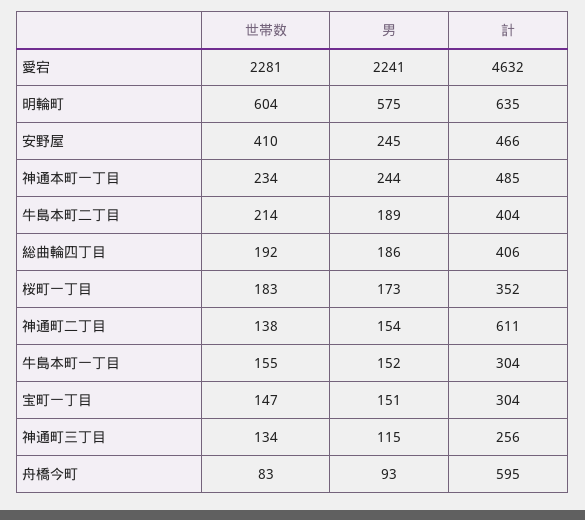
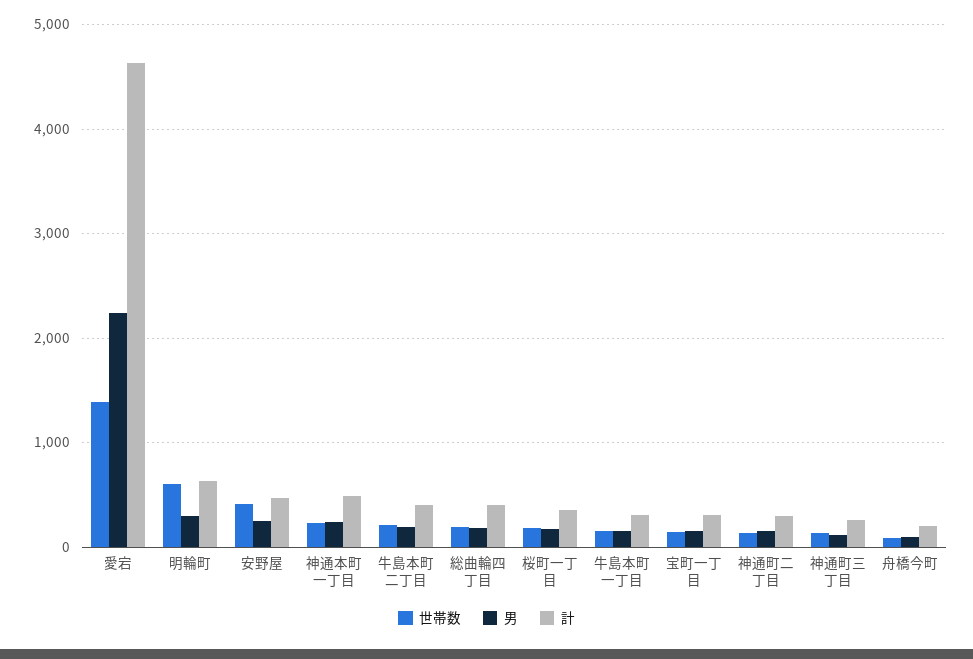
  {
    "世帯数": {
-     "愛宕": 2281,
+     "愛宕": 1400,
      "明輪町": 604,
      "安野屋": 410,
      "神通本町一丁目": 234,
      "牛島本町二丁目": 214,
      "総曲輪四丁目": 192,
      "桜町一丁目": 183,
      "神通町二丁目": 138,
      "牛島本町一丁目": 155,
      "宝町一丁目": 147,
      "神通町三丁目": 134,
      "舟橋今町": 83
    },
    "男": {
      "愛宕": 2241,
-     "明輪町": 575,
+     "明輪町": 300,
      "安野屋": 245,
      "神通本町一丁目": 244,
      "牛島本町二丁目": 189,
      "総曲輪四丁目": 186,
      "桜町一丁目": 173,
      "神通町二丁目": 154,
      "牛島本町一丁目": 152,
      "宝町一丁目": 151,
      "神通町三丁目": 115,
      "舟橋今町": 93
    },
    "計": {
      "愛宕": 4632,
      "明輪町": 635,
      "安野屋": 466,
      "神通本町一丁目": 485,
      "牛島本町二丁目": 404,
      "総曲輪四丁目": 406,
      "桜町一丁目": 352,
-     "神通町二丁目": 611,
+     "神通町二丁目": 300,
      "牛島本町一丁目": 304,
      "宝町一丁目": 304,
      "神通町三丁目": 256,
-     "舟橋今町": 595
+     "舟橋今町": 200
    }
  }

